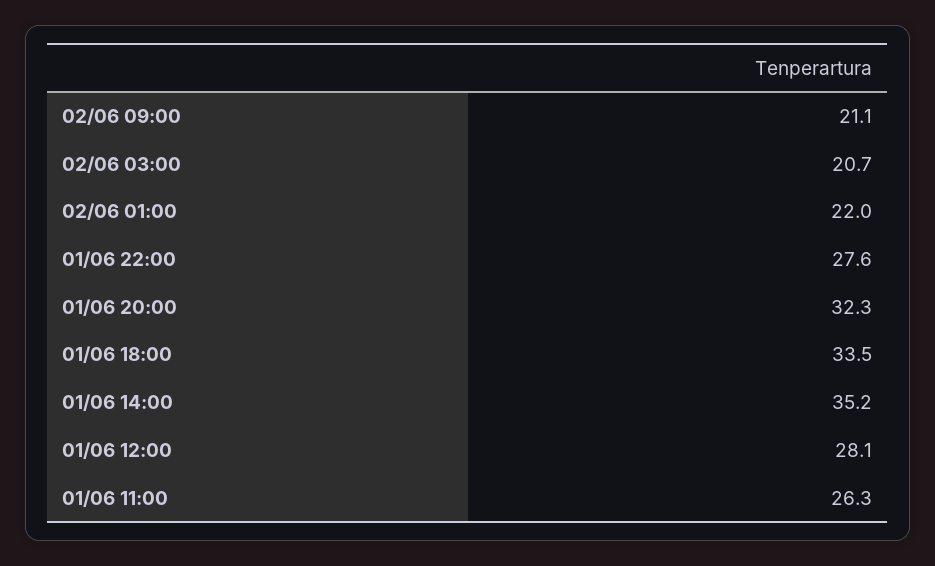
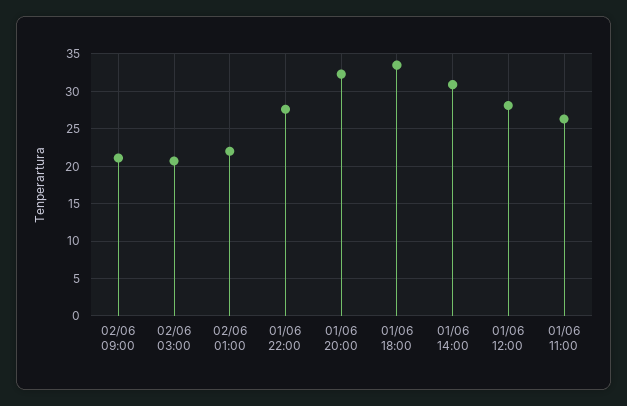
  {
    "02/06 09:00": 21.1,
    "02/06 03:00": 20.7,
    "02/06 01:00": 22,
    "01/06 22:00": 27.6,
    "01/06 20:00": 32.3,
    "01/06 18:00": 33.5,
-   "01/06 14:00": 35.2,
+   "01/06 14:00": 31,
    "01/06 12:00": 28.1,
    "01/06 11:00": 26.3
  }

